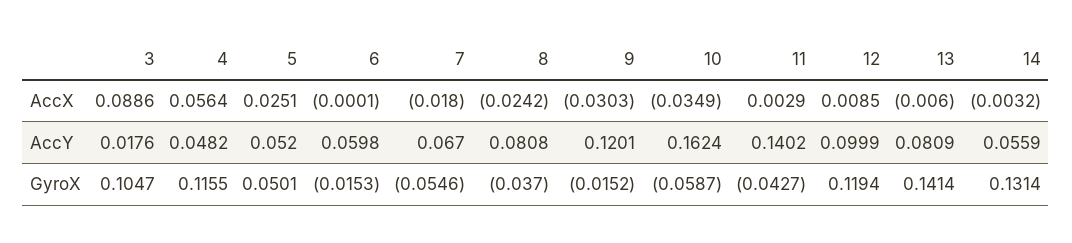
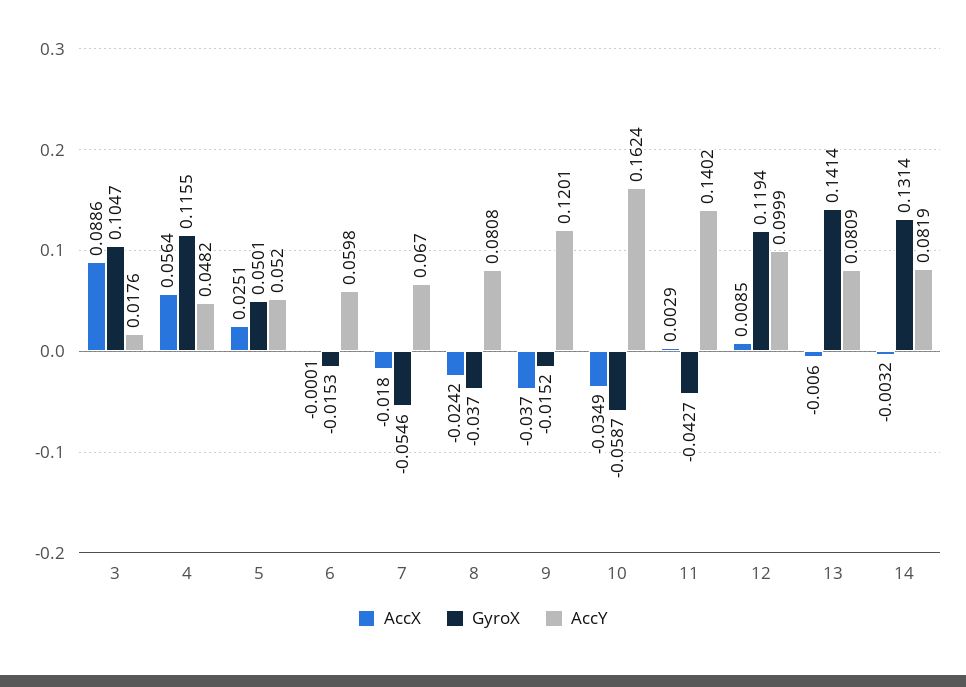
  {
    "AccX": {
      "3": 0.0886,
      "4": 0.0564,
      "5": 0.0251,
      "6": -0.0001,
      "7": -0.018,
      "8": -0.0242,
-     "9": -0.0303,
+     "9": -0.037,
      "10": -0.0349,
      "11": 0.0029,
      "12": 0.0085,
      "13": -0.006,
      "14": -0.0032
    },
    "AccY": {
      "3": 0.0176,
      "4": 0.0482,
      "5": 0.052,
      "6": 0.0598,
      "7": 0.067,
      "8": 0.0808,
      "9": 0.1201,
      "10": 0.1624,
      "11": 0.1402,
      "12": 0.0999,
      "13": 0.0809,
-     "14": 0.0559
+     "14": 0.0819
    },
    "GyroX": {
      "3": 0.1047,
      "4": 0.1155,
      "5": 0.0501,
      "6": -0.0153,
      "7": -0.0546,
      "8": -0.037,
      "9": -0.0152,
      "10": -0.0587,
      "11": -0.0427,
      "12": 0.1194,
      "13": 0.1414,
      "14": 0.1314
    }
  }

